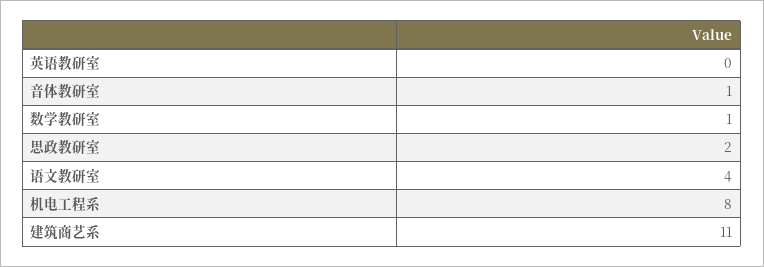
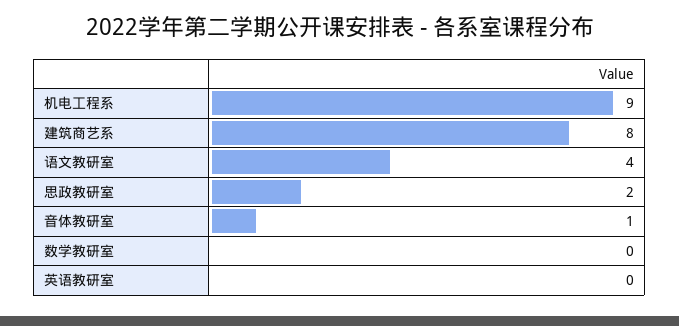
  {
    "英语教研室": 0,
    "音体教研室": 1,
-   "数学教研室": 1,
+   "数学教研室": 0,
    "思政教研室": 2,
    "语文教研室": 4,
-   "机电工程系": 8,
+   "机电工程系": 9,
-   "建筑商艺系": 11
+   "建筑商艺系": 8
  }

